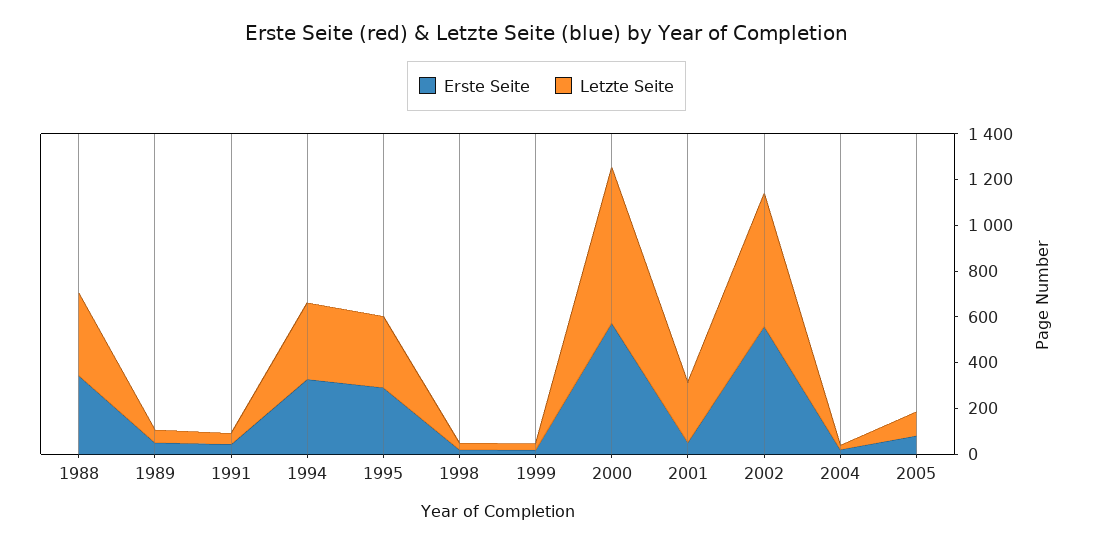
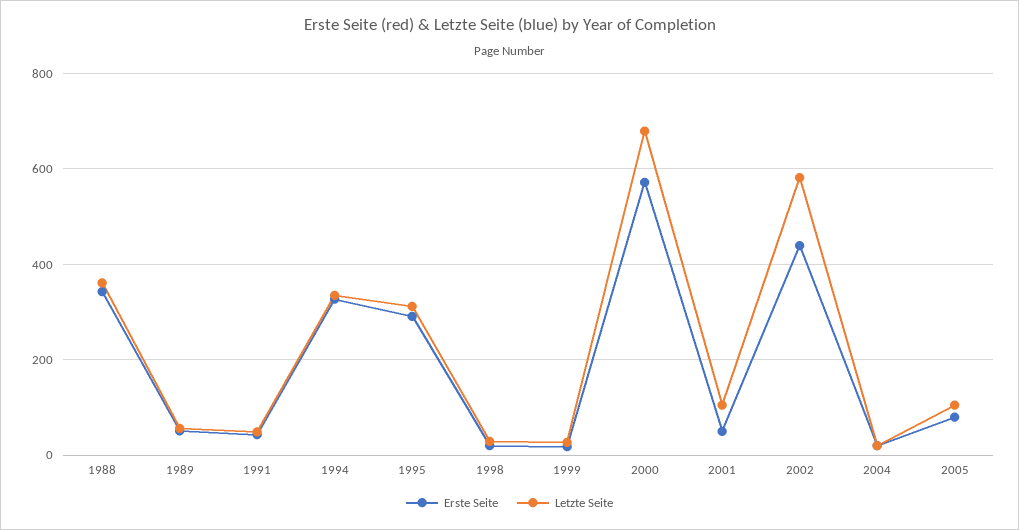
  {
    "Erste Seite": {
      "1988": 340,
      "1989": 60,
      "1991": 40,
      "1994": 320,
      "1995": 300,
      "1998": 20,
      "1999": 20,
      "2000": 580,
      "2001": 60,
-     "2002": 550,
+     "2002": 440,
      "2004": 20,
      "2005": 80
    },
    "Letzte Seite": {
      "1988": 360,
      "1989": 60,
      "1991": 40,
      "1994": 340,
      "1995": 320,
      "1998": 20,
      "1999": 20,
      "2000": 680,
-     "2001": 250,
+     "2001": 100,
      "2002": 580,
      "2004": 20,
      "2005": 100
    }
  }

